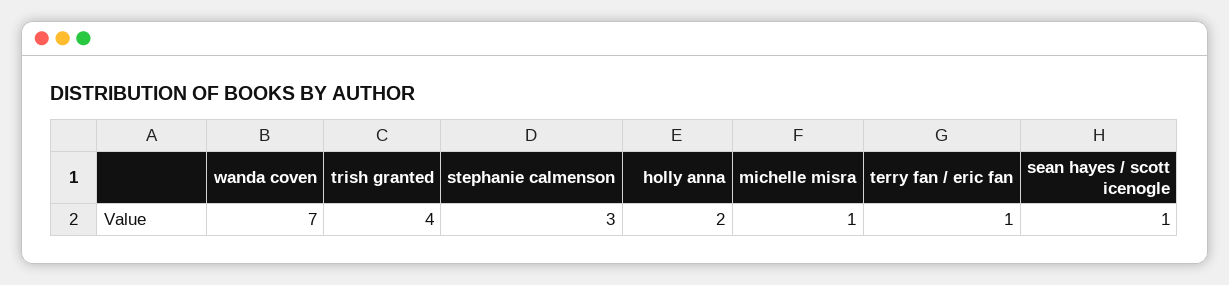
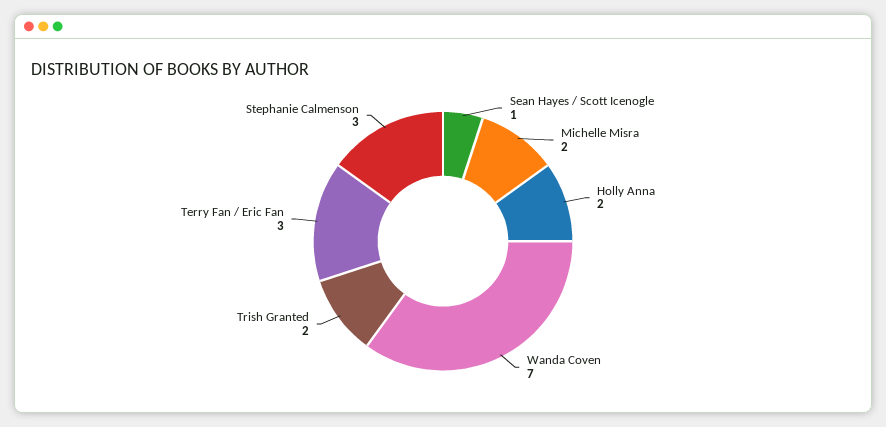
  {
    "wanda coven": 7,
-   "trish granted": 4,
+   "trish granted": 2,
    "stephanie calmenson": 3,
    "holly anna": 2,
-   "michelle misra": 1,
+   "michelle misra": 2,
-   "terry fan / eric fan": 1,
+   "terry fan / eric fan": 3,
    "sean hayes / scott icenogle": 1
  }

